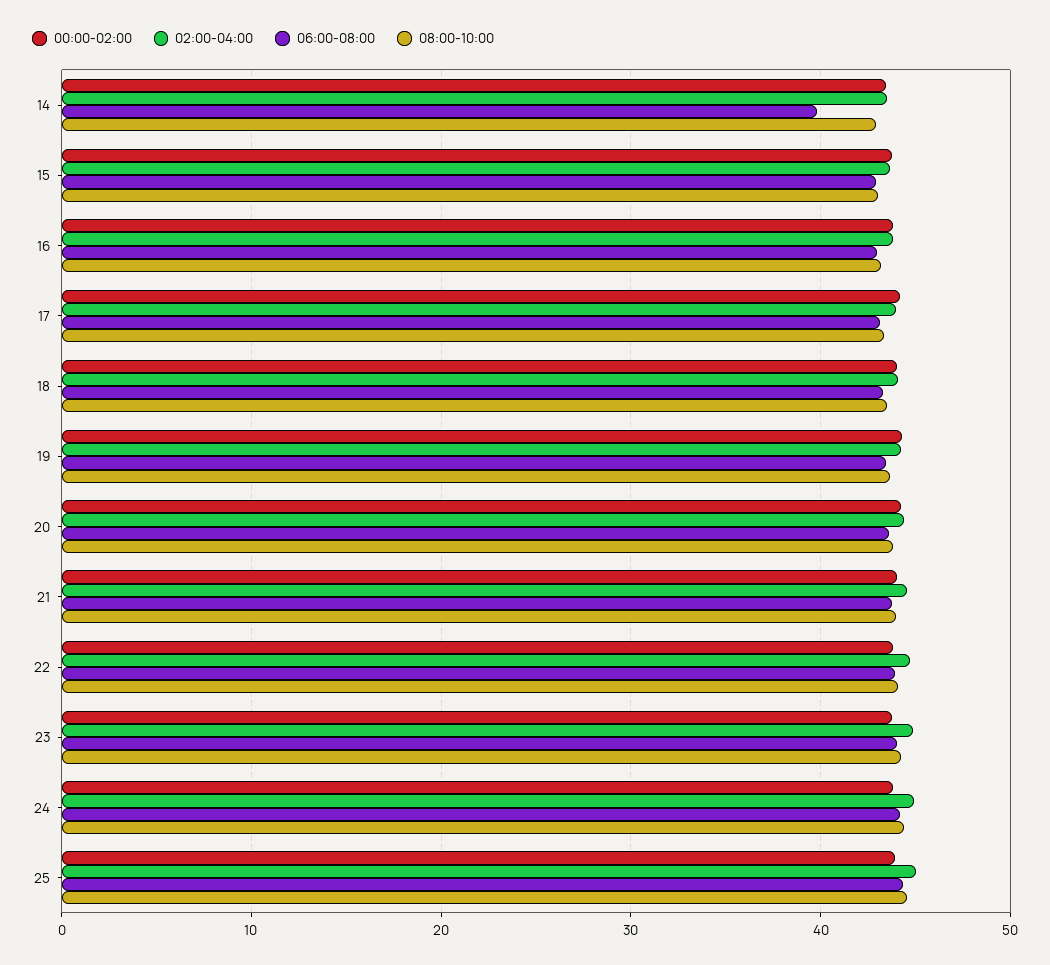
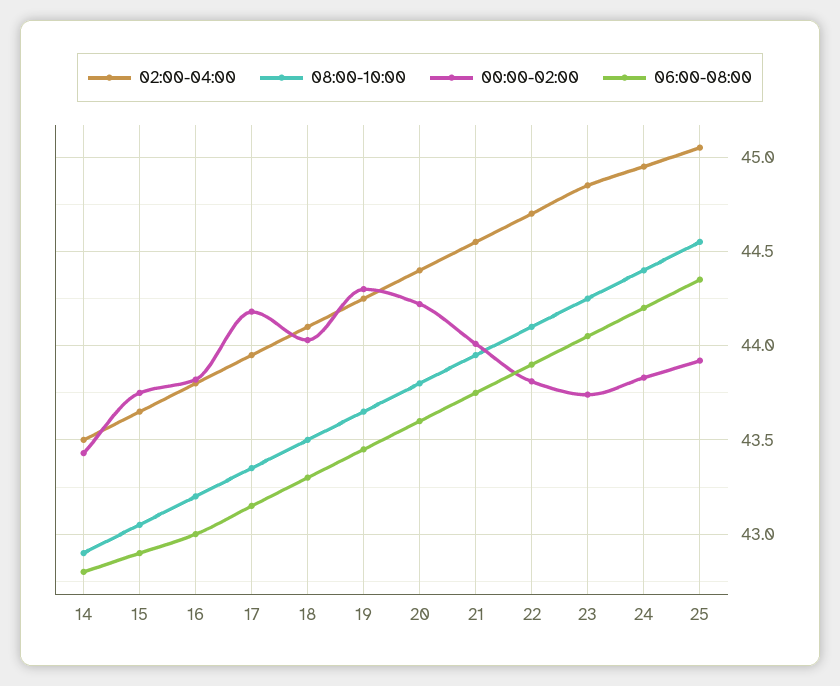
  {
    "00:00-02:00": {
      "14": 43.45,
      "15": 43.75,
      "16": 43.8,
      "17": 44.2,
      "18": 44.05,
      "19": 44.3,
      "20": 44.2,
      "21": 44,
      "22": 43.8,
      "23": 43.75,
      "24": 43.85,
      "25": 43.9
    },
    "02:00-04:00": {
      "14": 43.5,
      "15": 43.65,
      "16": 43.8,
      "17": 43.95,
      "18": 44.1,
      "19": 44.25,
      "20": 44.4,
      "21": 44.55,
      "22": 44.7,
      "23": 44.85,
      "24": 44.95,
      "25": 45.05
    },
    "06:00-08:00": {
-     "14": 40,
+     "14": 42.8,
      "15": 42.9,
      "16": 43,
      "17": 43.15,
      "18": 43.3,
      "19": 43.45,
      "20": 43.6,
      "21": 43.75,
      "22": 43.9,
      "23": 44.05,
      "24": 44.2,
      "25": 44.35
    },
    "08:00-10:00": {
      "14": 42.9,
      "15": 43.05,
      "16": 43.2,
      "17": 43.35,
      "18": 43.5,
      "19": 43.65,
      "20": 43.8,
      "21": 43.95,
      "22": 44.1,
      "23": 44.25,
      "24": 44.4,
      "25": 44.55
    }
  }

